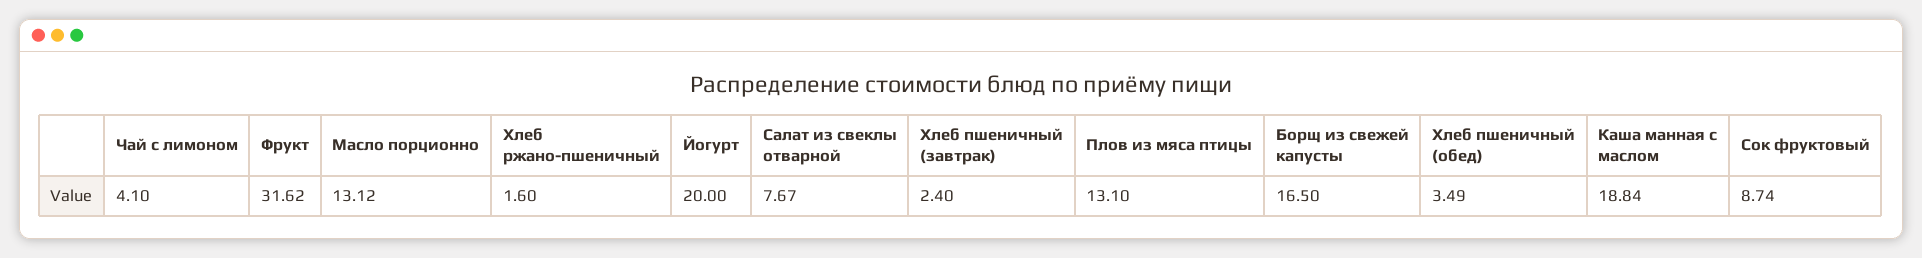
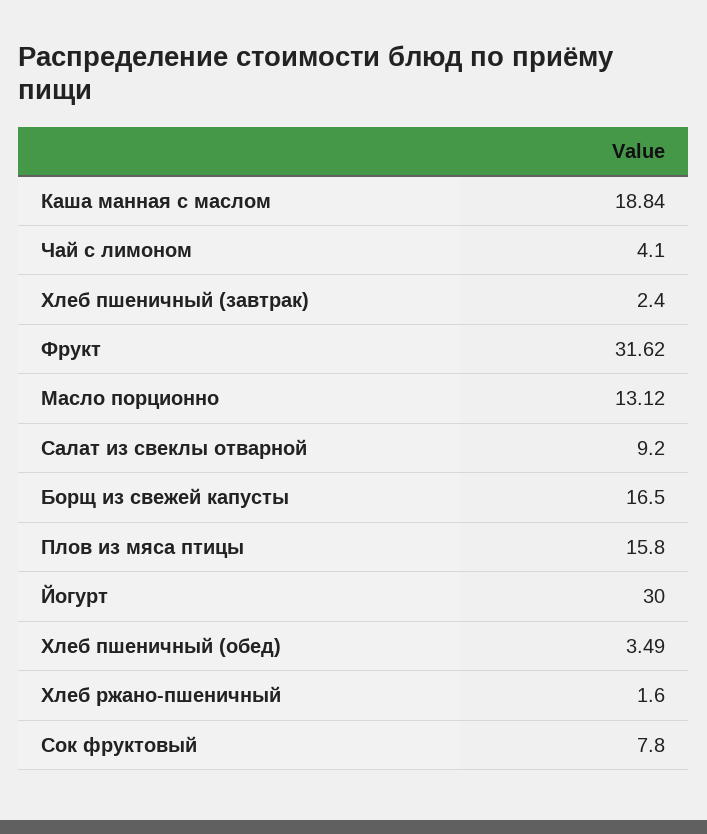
  {
    "Чай с лимоном": 4.1,
    "Фрукт": 31.62,
    "Масло порционно": 13.12,
    "Хлеб ржано-пшеничный": 1.6,
-   "Йогурт": 20,
+   "Йогурт": 30,
-   "Салат из свеклы отварной": 7.67,
+   "Салат из свеклы отварной": 9.2,
    "Хлеб пшеничный (завтрак)": 2.4,
-   "Плов из мяса птицы": 13.1,
+   "Плов из мяса птицы": 15.8,
    "Борщ из свежей капусты": 16.5,
    "Хлеб пшеничный (обед)": 3.49,
    "Каша манная с маслом": 18.84,
-   "Сок фруктовый": 8.74
+   "Сок фруктовый": 7.8
  }

